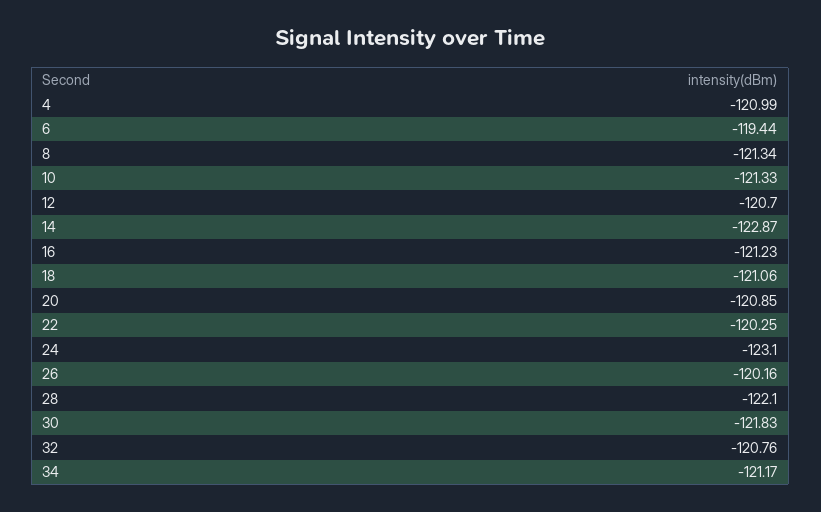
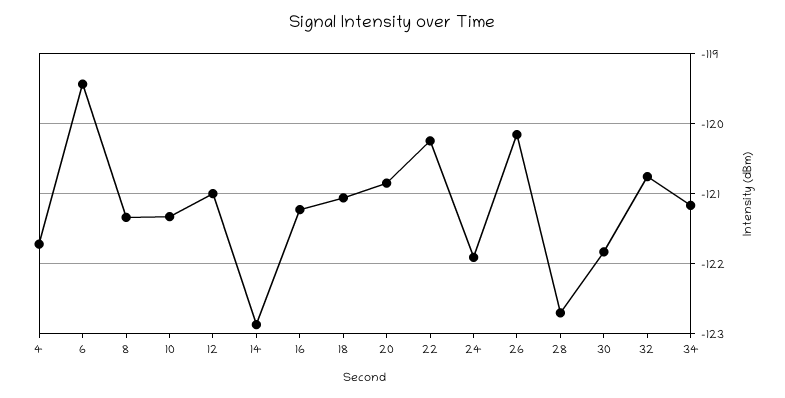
  {
-   "4": -120.99,
+   "4": -121.7,
    "6": -119.44,
    "8": -121.34,
    "10": -121.33,
-   "12": -120.7,
+   "12": -121,
    "14": -122.87,
    "16": -121.23,
    "18": -121.06,
    "20": -120.85,
    "22": -120.25,
-   "24": -123.1,
+   "24": -121.9,
    "26": -120.16,
-   "28": -122.1,
+   "28": -122.7,
    "30": -121.83,
    "32": -120.76,
    "34": -121.17
  }

